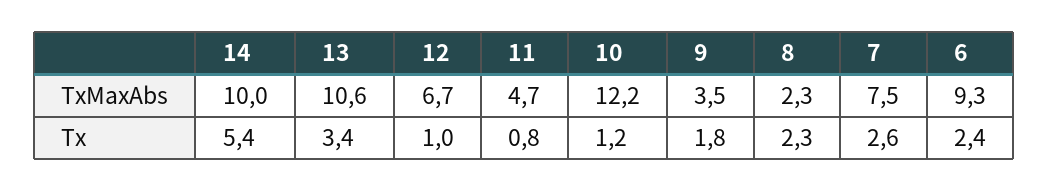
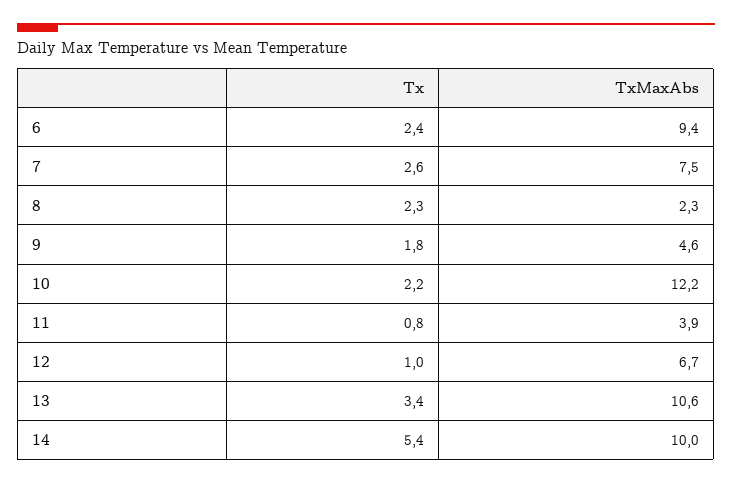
  {
    "14": {
      "TxMaxAbs": 10,
      "Tx": 5.4
    },
    "13": {
      "TxMaxAbs": 10.6,
      "Tx": 3.4
    },
    "12": {
      "TxMaxAbs": 6.7,
      "Tx": 1
    },
    "11": {
-     "TxMaxAbs": 4.7,
+     "TxMaxAbs": 3.9,
      "Tx": 0.8
    },
    "10": {
      "TxMaxAbs": 12.2,
-     "Tx": 1.2
+     "Tx": 2.2
    },
    "9": {
-     "TxMaxAbs": 3.5,
+     "TxMaxAbs": 4.6,
      "Tx": 1.8
    },
    "8": {
      "TxMaxAbs": 2.3,
      "Tx": 2.3
    },
    "7": {
      "TxMaxAbs": 7.5,
      "Tx": 2.6
    },
    "6": {
-     "TxMaxAbs": 9.3,
+     "TxMaxAbs": 9.4,
      "Tx": 2.4
    }
  }

